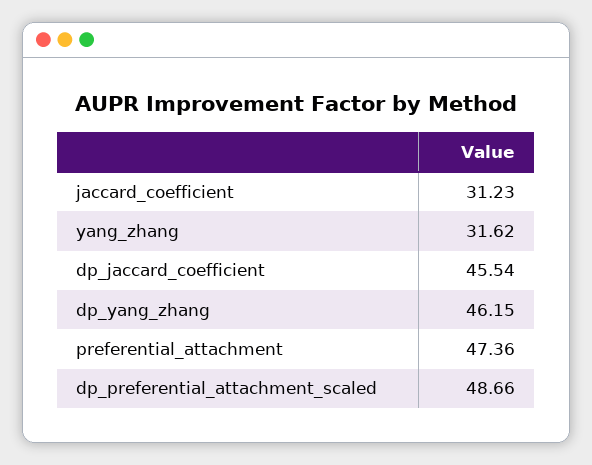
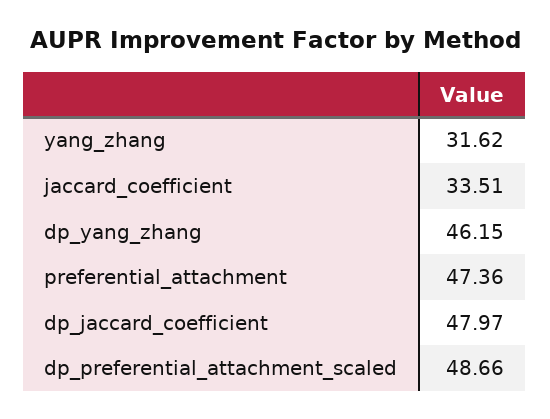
  {
-   "jaccard_coefficient": 31.23,
+   "jaccard_coefficient": 33.51,
    "yang_zhang": 31.62,
-   "dp_jaccard_coefficient": 45.54,
+   "dp_jaccard_coefficient": 47.97,
    "dp_yang_zhang": 46.15,
    "preferential_attachment": 47.36,
    "dp_preferential_attachment_scaled": 48.66
  }

